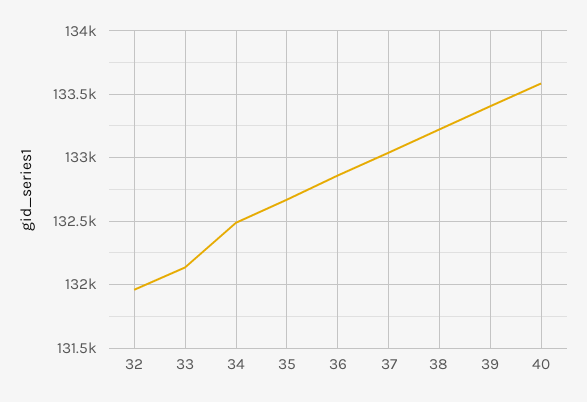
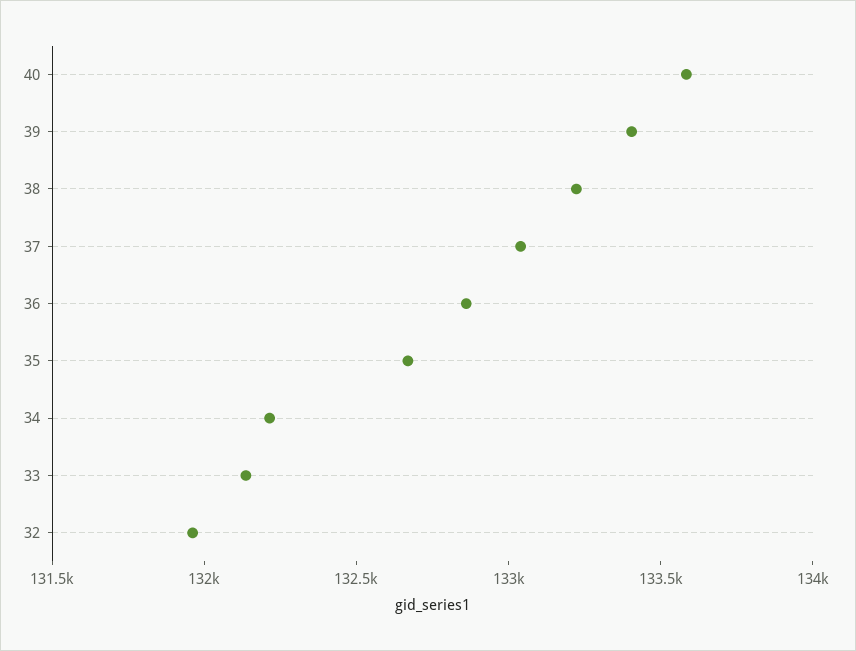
  {
    "32": 131950,
    "33": 132150,
-   "34": 132500,
+   "34": 132200,
    "35": 132650,
    "36": 132850,
    "37": 133050,
    "38": 133200,
    "39": 133400,
    "40": 133600
  }

